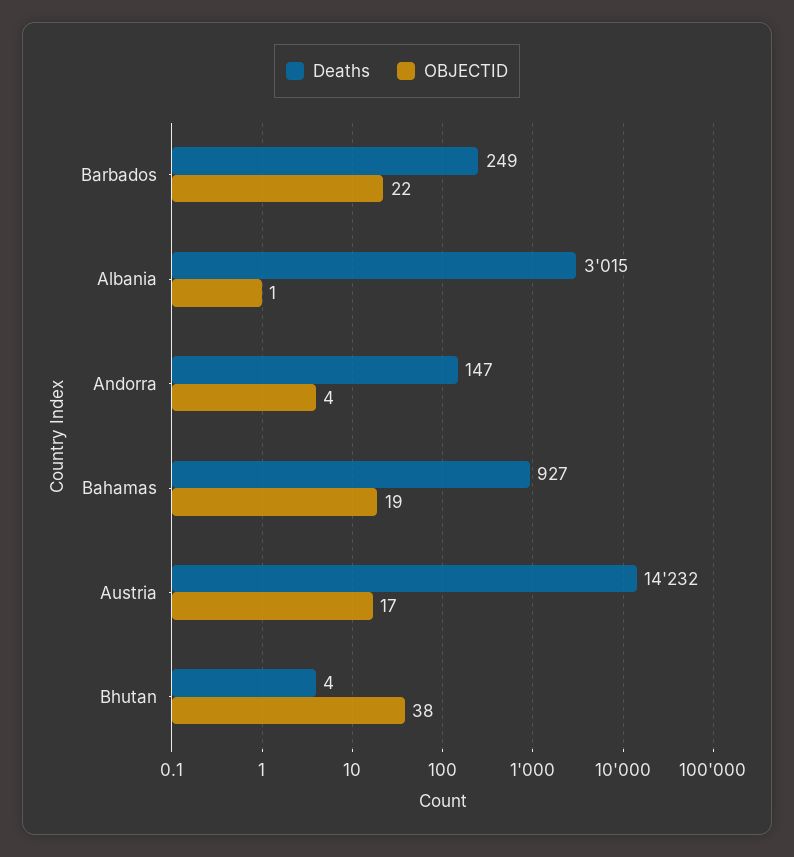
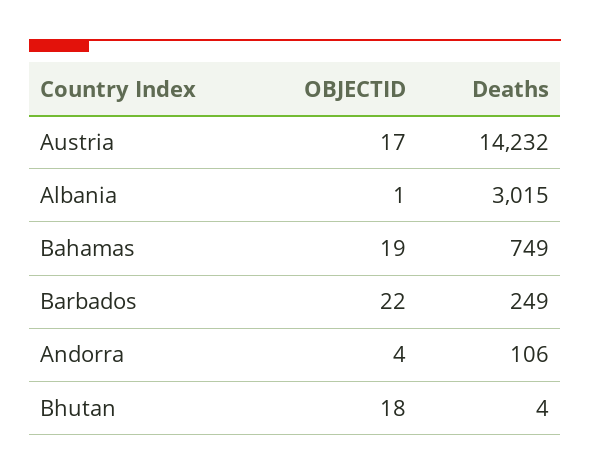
  {
    "Deaths": {
      "Barbados": 249,
      "Albania": 3015,
-     "Andorra": 147,
+     "Andorra": 106,
-     "Bahamas": 927,
+     "Bahamas": 749,
      "Austria": 14232,
      "Bhutan": 4
    },
    "OBJECTID": {
      "Barbados": 22,
      "Albania": 1,
      "Andorra": 4,
      "Bahamas": 19,
      "Austria": 17,
-     "Bhutan": 38
+     "Bhutan": 18
    }
  }

